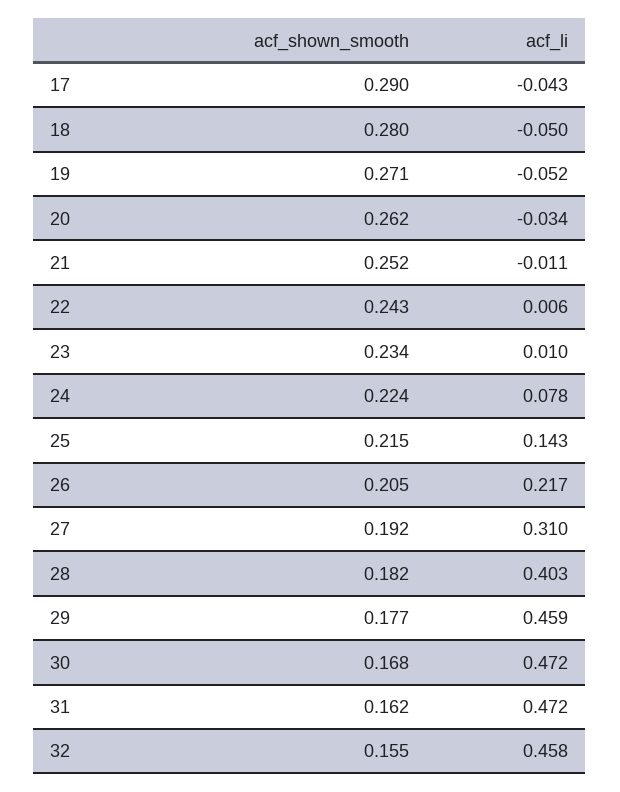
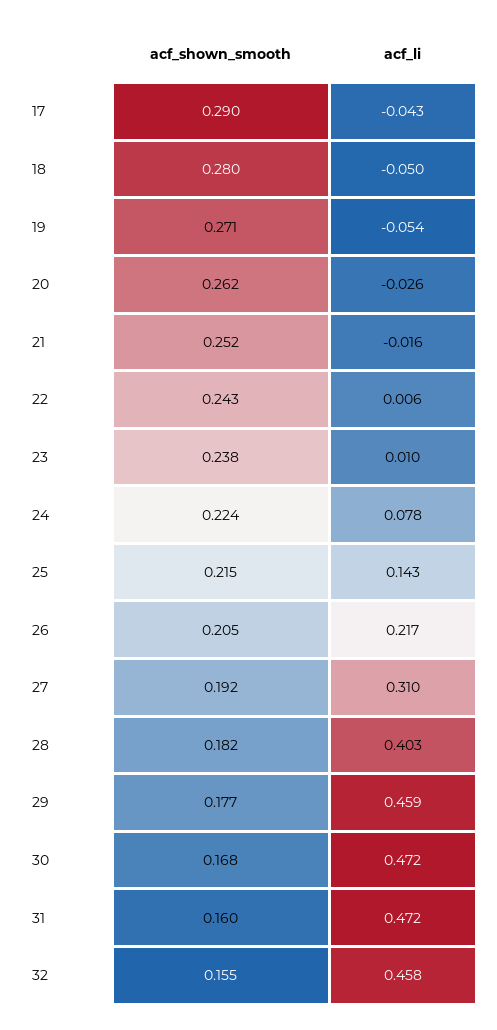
  {
    "acf_shown_smooth": {
      "17": 0.29,
      "18": 0.28,
      "19": 0.271,
      "20": 0.262,
      "21": 0.252,
      "22": 0.243,
-     "23": 0.234,
+     "23": 0.238,
      "24": 0.224,
      "25": 0.215,
      "26": 0.205,
      "27": 0.192,
      "28": 0.182,
      "29": 0.177,
      "30": 0.168,
-     "31": 0.162,
+     "31": 0.16,
      "32": 0.155
    },
    "acf_li": {
      "17": -0.043,
      "18": -0.05,
-     "19": -0.052,
+     "19": -0.054,
-     "20": -0.034,
+     "20": -0.026,
-     "21": -0.011,
+     "21": -0.016,
      "22": 0.006,
      "23": 0.01,
      "24": 0.078,
      "25": 0.143,
      "26": 0.217,
      "27": 0.31,
      "28": 0.403,
      "29": 0.459,
      "30": 0.472,
      "31": 0.472,
      "32": 0.458
    }
  }

